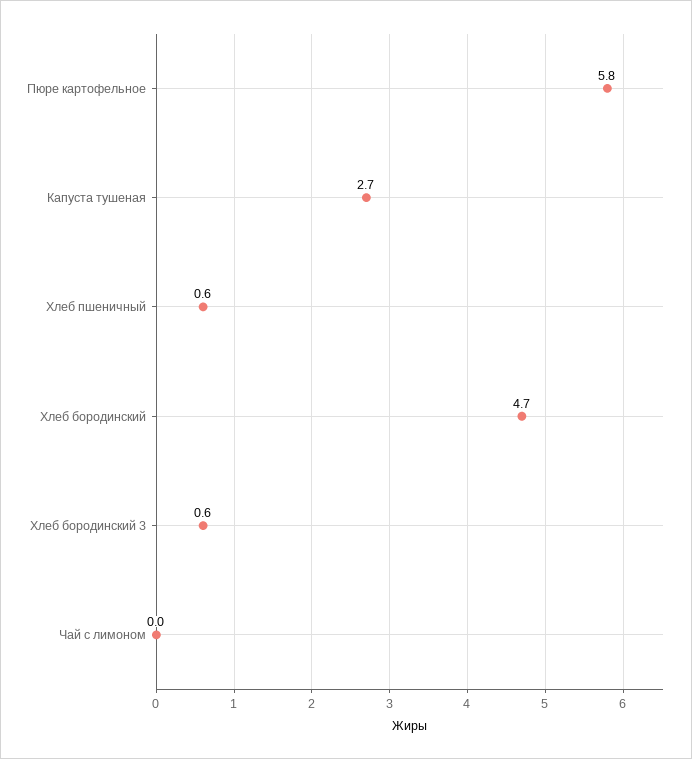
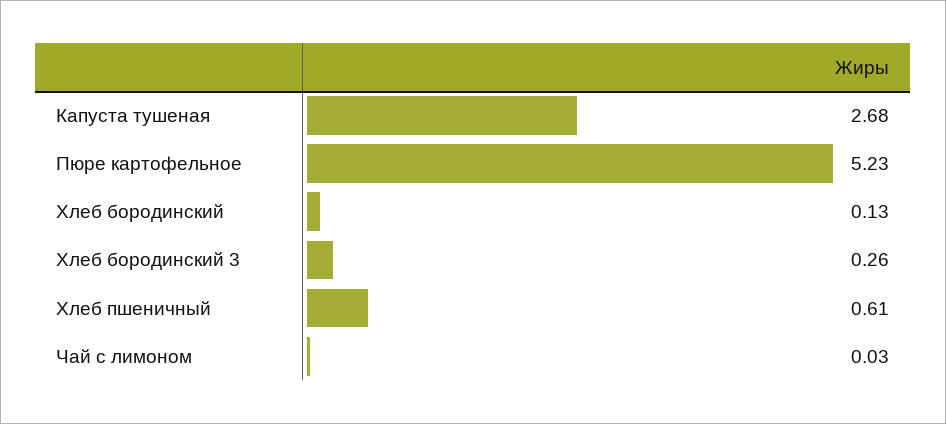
  {
-   "Пюре картофельное": 5.8,
+   "Пюре картофельное": 5.23,
    "Капуста тушеная": 2.68,
    "Хлеб пшеничный": 0.61,
-   "Хлеб бородинский": 4.7,
+   "Хлеб бородинский": 0.13,
-   "Хлеб бородинский 3": 0.6,
+   "Хлеб бородинский 3": 0.26,
    "Чай с лимоном": 0.03
  }

